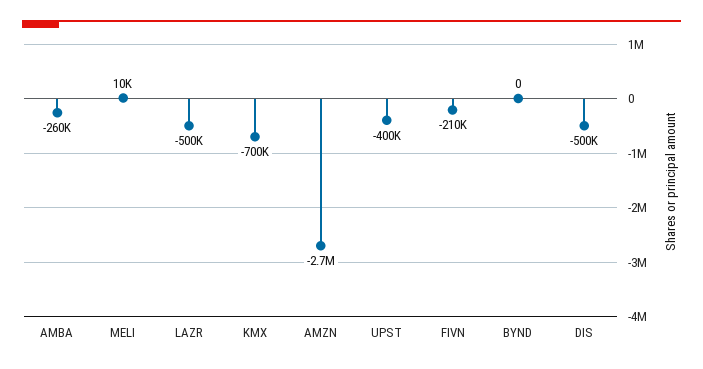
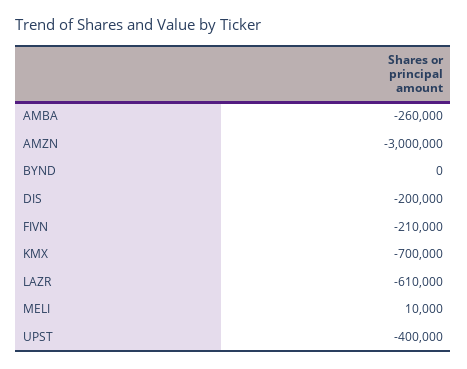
  {
    "AMBA": -260000,
    "MELI": 10000,
-   "LAZR": -500000,
+   "LAZR": -610000,
    "KMX": -700000,
-   "AMZN": -2700000,
+   "AMZN": -3000000,
    "UPST": -400000,
    "FIVN": -210000,
    "BYND": 0,
-   "DIS": -500000
+   "DIS": -200000
  }

